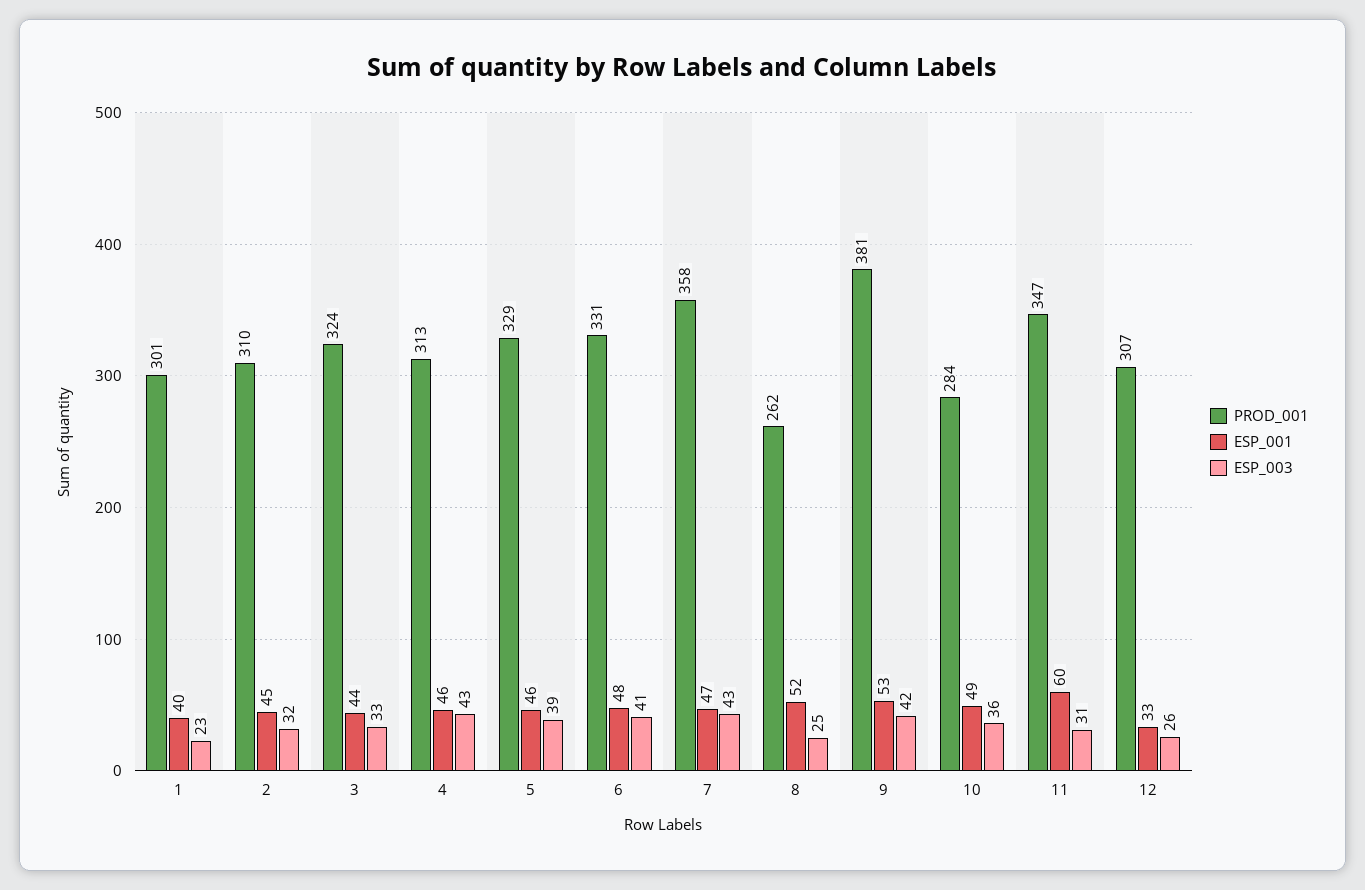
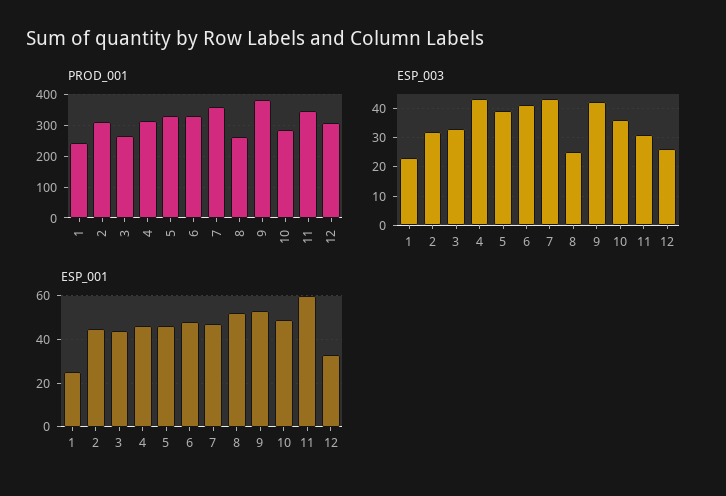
  {
    "PROD_001": {
-     "1": 301,
+     "1": 240,
      "2": 310,
-     "3": 324,
+     "3": 260,
      "4": 313,
      "5": 329,
      "6": 331,
      "7": 358,
      "8": 262,
      "9": 381,
      "10": 284,
      "11": 347,
      "12": 307
    },
    "ESP_001": {
-     "1": 40,
+     "1": 25,
      "2": 45,
      "3": 44,
      "4": 46,
      "5": 46,
      "6": 48,
      "7": 47,
      "8": 52,
      "9": 53,
      "10": 49,
      "11": 60,
      "12": 33
    },
    "ESP_003": {
      "1": 23,
      "2": 32,
      "3": 33,
      "4": 43,
      "5": 39,
      "6": 41,
      "7": 43,
      "8": 25,
      "9": 42,
      "10": 36,
      "11": 31,
      "12": 26
    }
  }

